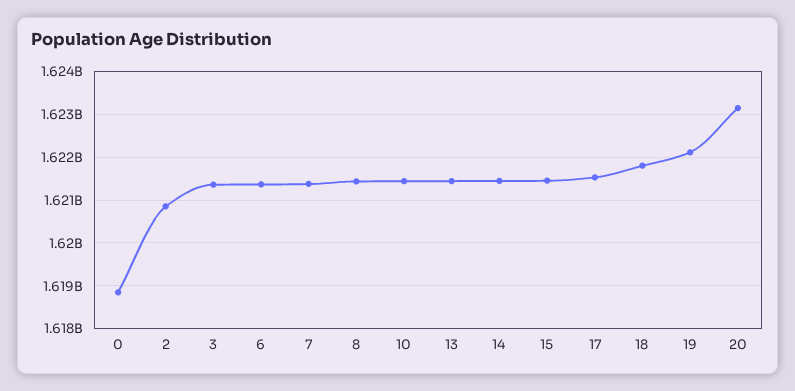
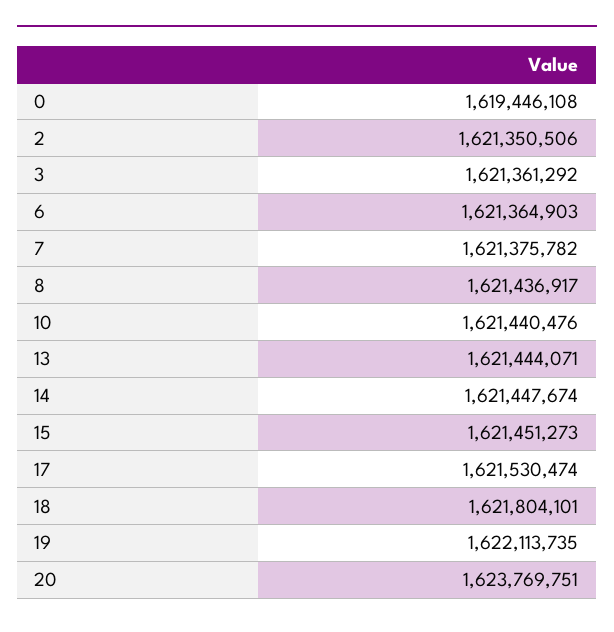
  {
-   "0": 1618800000,
+   "0": 1619446108,
-   "2": 1620800000,
+   "2": 1621350506,
    "3": 1621361292,
    "6": 1621364903,
    "7": 1621375782,
    "8": 1621436917,
    "10": 1621440476,
    "13": 1621444071,
    "14": 1621447674,
    "15": 1621451273,
    "17": 1621530474,
    "18": 1621804101,
    "19": 1622113735,
-   "20": 1623200000
+   "20": 1623769751
  }

